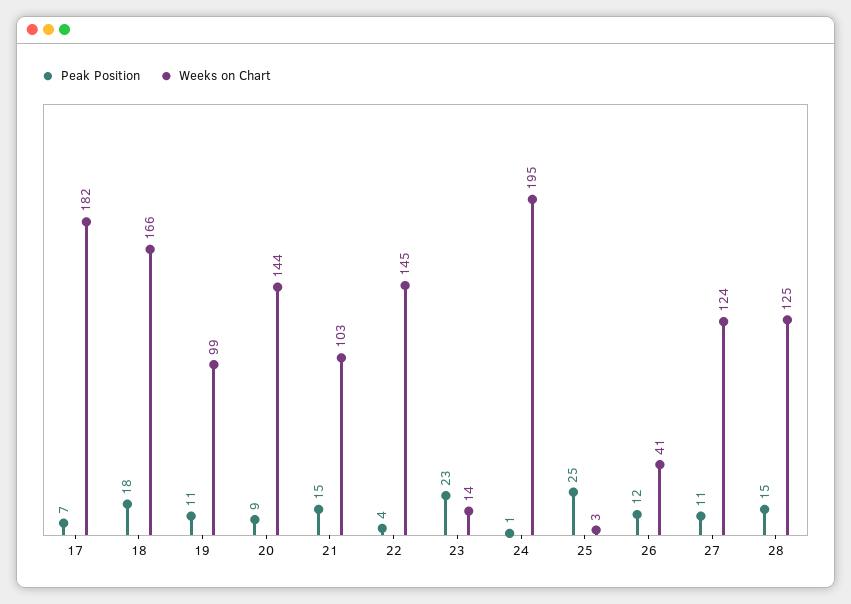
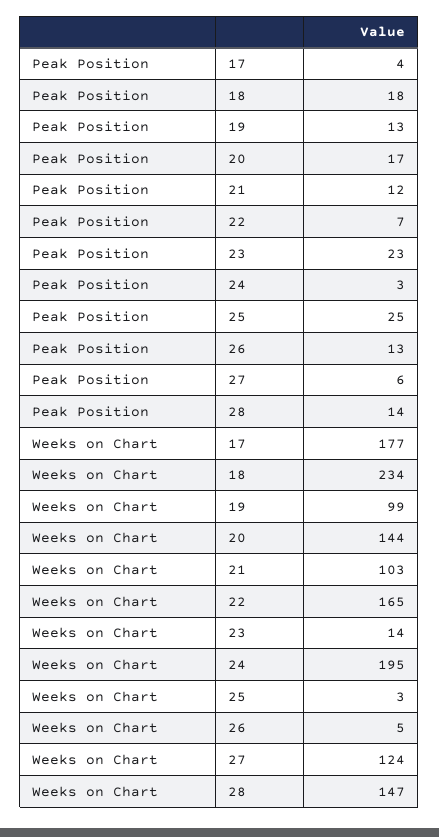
  {
    "Peak Position": {
-     "17": 7,
+     "17": 4,
      "18": 18,
-     "19": 11,
+     "19": 13,
-     "20": 9,
+     "20": 17,
-     "21": 15,
+     "21": 12,
-     "22": 4,
+     "22": 7,
      "23": 23,
-     "24": 1,
+     "24": 3,
      "25": 25,
-     "26": 12,
+     "26": 13,
-     "27": 11,
+     "27": 6,
-     "28": 15
+     "28": 14
    },
    "Weeks on Chart": {
-     "17": 182,
+     "17": 177,
-     "18": 166,
+     "18": 234,
      "19": 99,
      "20": 144,
      "21": 103,
-     "22": 145,
+     "22": 165,
      "23": 14,
      "24": 195,
      "25": 3,
-     "26": 41,
+     "26": 5,
      "27": 124,
-     "28": 125
+     "28": 147
    }
  }

